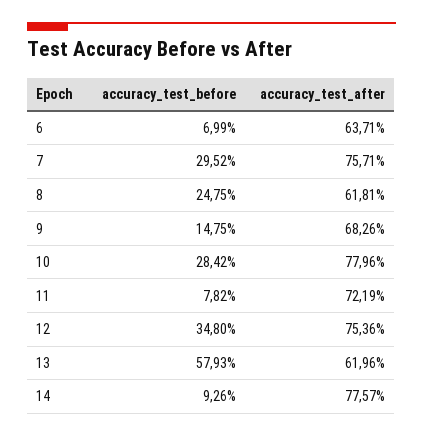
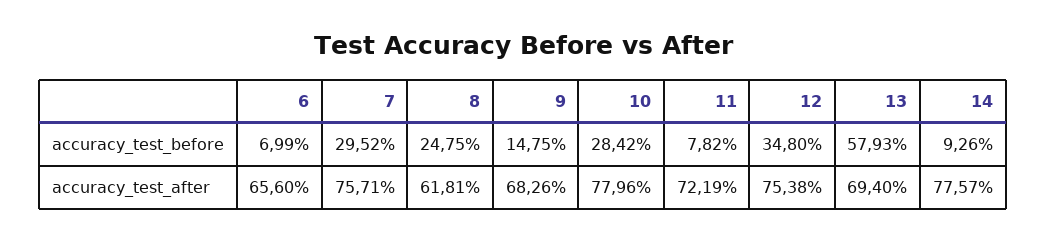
  {
    "accuracy_test_before": {
      "6": 6.99,
      "7": 29.52,
      "8": 24.75,
      "9": 14.75,
      "10": 28.42,
      "11": 7.82,
      "12": 34.8,
      "13": 57.93,
      "14": 9.26
    },
    "accuracy_test_after": {
-     "6": 63.71,
+     "6": 65.6,
      "7": 75.71,
      "8": 61.81,
      "9": 68.26,
      "10": 77.96,
      "11": 72.19,
-     "12": 75.36,
+     "12": 75.38,
-     "13": 61.96,
+     "13": 69.4,
      "14": 77.57
    }
  }

